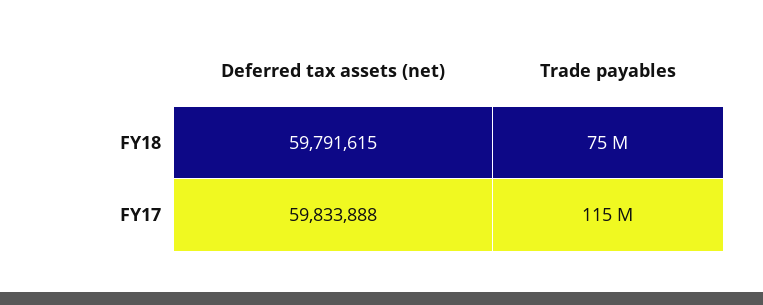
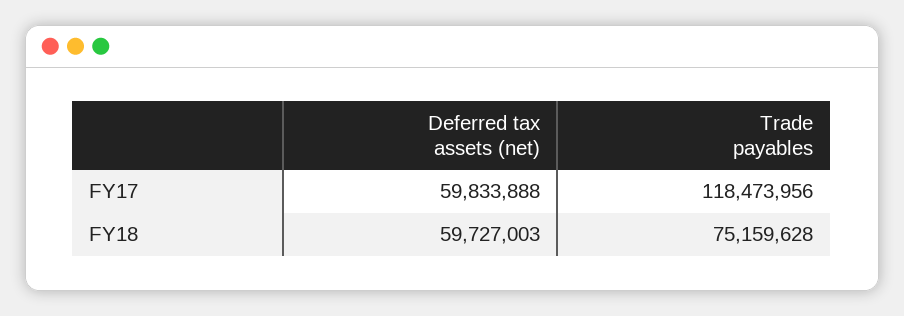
  {
    "Deferred tax assets (net)": {
-     "FY18": 59791615,
+     "FY18": 59727003,
      "FY17": 59833888
    },
    "Trade payables": {
      "FY18": 75159628,
-     "FY17": 115000000
+     "FY17": 118473956
    }
  }

